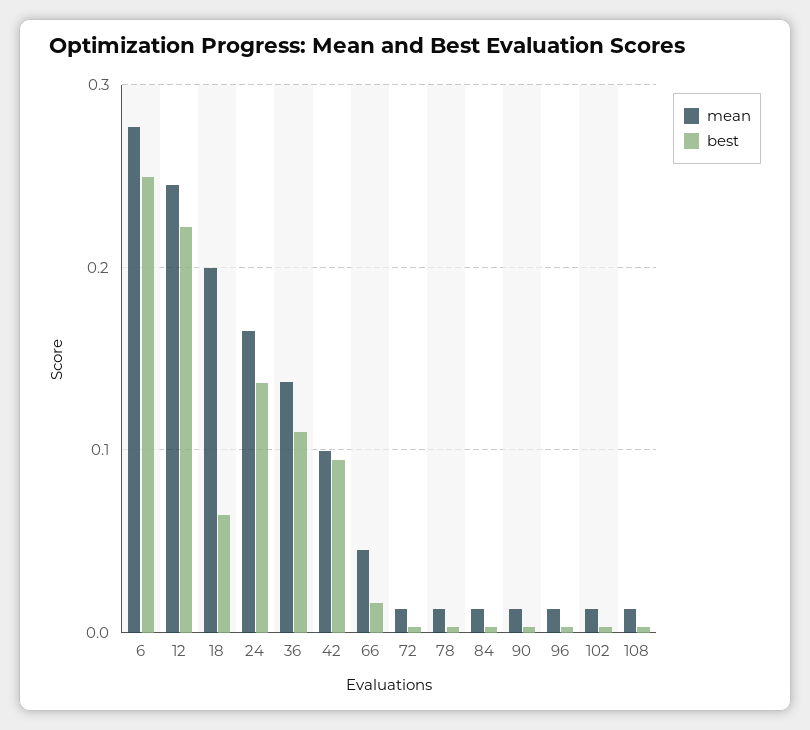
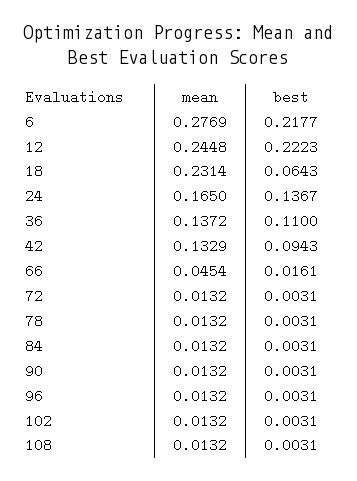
  {
    "mean": {
      "6": 0.2769,
      "12": 0.2448,
-     "18": 0.2,
+     "18": 0.2314,
      "24": 0.165,
      "36": 0.1372,
-     "42": 0.1,
+     "42": 0.1329,
      "66": 0.0454,
      "72": 0.0132,
      "78": 0.0132,
      "84": 0.0132,
      "90": 0.0132,
      "96": 0.0132,
      "102": 0.0132,
      "108": 0.0132
    },
    "best": {
-     "6": 0.25,
+     "6": 0.2177,
      "12": 0.2223,
      "18": 0.0643,
      "24": 0.1367,
      "36": 0.11,
      "42": 0.0943,
      "66": 0.0161,
      "72": 0.0031,
      "78": 0.0031,
      "84": 0.0031,
      "90": 0.0031,
      "96": 0.0031,
      "102": 0.0031,
      "108": 0.0031
    }
  }

